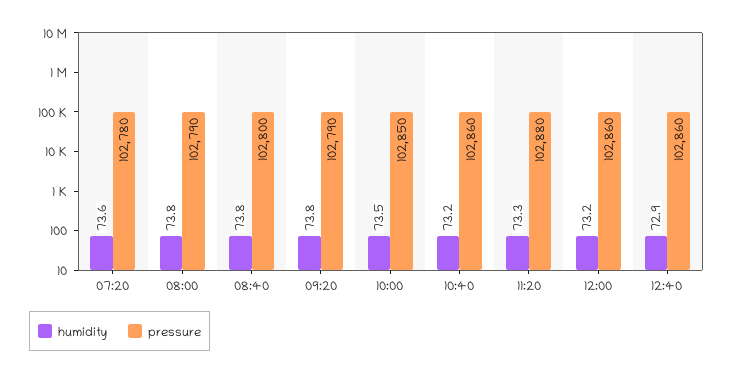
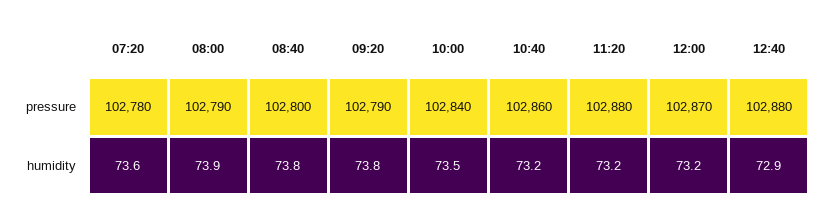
  {
    "humidity": {
      "07:20": 73.6,
-     "08:00": 73.8,
+     "08:00": 73.9,
      "08:40": 73.8,
      "09:20": 73.8,
      "10:00": 73.5,
      "10:40": 73.2,
-     "11:20": 73.3,
+     "11:20": 73.2,
      "12:00": 73.2,
      "12:40": 72.9
    },
    "pressure": {
      "07:20": 102780,
      "08:00": 102790,
      "08:40": 102800,
      "09:20": 102790,
-     "10:00": 102850,
+     "10:00": 102840,
      "10:40": 102860,
      "11:20": 102880,
-     "12:00": 102860,
+     "12:00": 102870,
-     "12:40": 102860
+     "12:40": 102880
    }
  }

